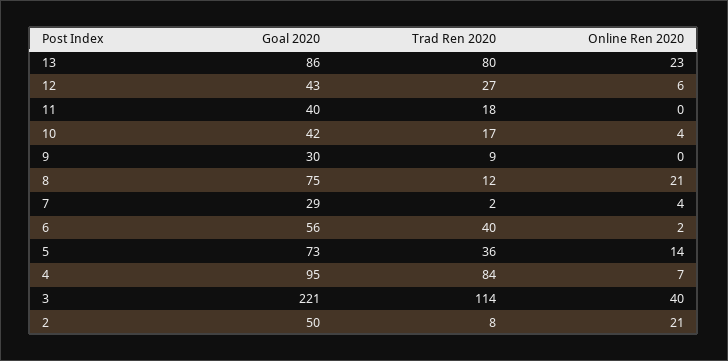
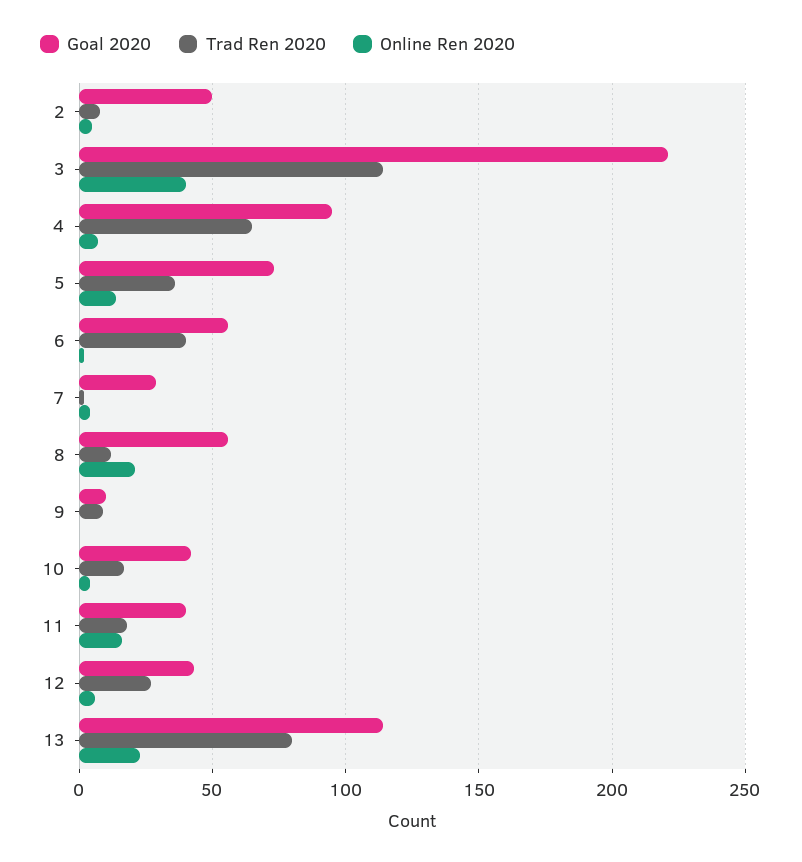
  {
    "Goal 2020": {
-     "13": 86,
+     "13": 115,
      "12": 43,
      "11": 40,
      "10": 42,
-     "9": 30,
+     "9": 10,
-     "8": 75,
+     "8": 55,
      "7": 29,
      "6": 56,
      "5": 73,
      "4": 95,
      "3": 221,
      "2": 50
    },
    "Trad Ren 2020": {
      "13": 80,
      "12": 27,
      "11": 18,
      "10": 17,
      "9": 9,
      "8": 12,
      "7": 2,
      "6": 40,
      "5": 36,
-     "4": 84,
+     "4": 65,
      "3": 114,
      "2": 8
    },
    "Online Ren 2020": {
      "13": 23,
      "12": 6,
-     "11": 0,
+     "11": 15,
      "10": 4,
      "9": 0,
      "8": 21,
      "7": 4,
      "6": 2,
      "5": 14,
      "4": 7,
      "3": 40,
-     "2": 21
+     "2": 5
    }
  }

